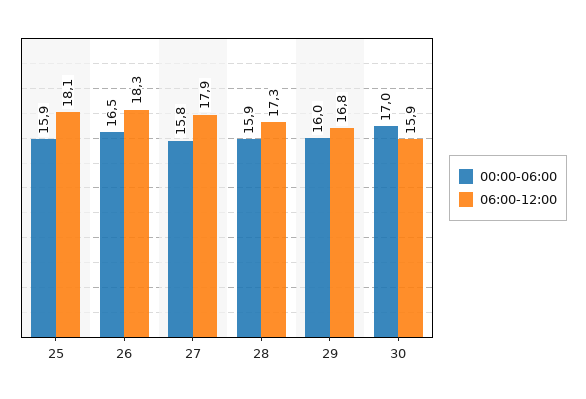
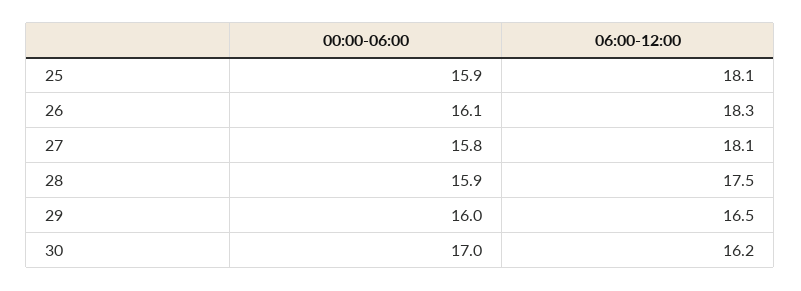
  {
    "00:00-06:00": {
      "25": 15.9,
-     "26": 16.5,
+     "26": 16.1,
      "27": 15.8,
      "28": 15.9,
      "29": 16,
      "30": 17
    },
    "06:00-12:00": {
      "25": 18.1,
      "26": 18.3,
-     "27": 17.9,
+     "27": 18.1,
-     "28": 17.3,
+     "28": 17.5,
-     "29": 16.8,
+     "29": 16.5,
-     "30": 15.9
+     "30": 16.2
    }
  }

